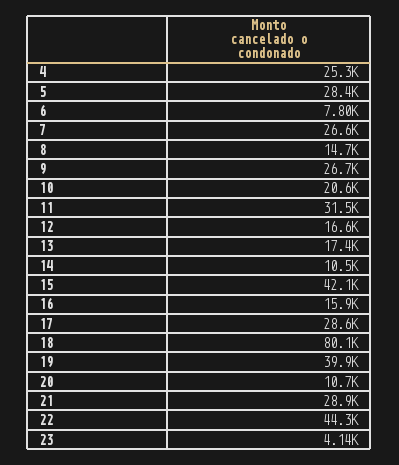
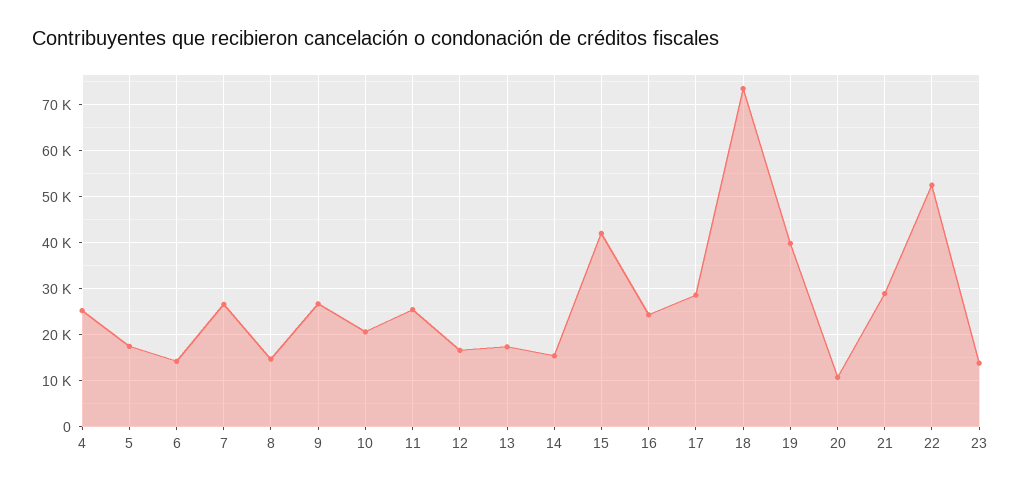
  {
    "4": 25300,
-   "5": 28400,
+   "5": 18000,
-   "6": 7800,
+   "6": 14000,
    "7": 26600,
    "8": 14700,
    "9": 26700,
    "10": 20600,
-   "11": 31500,
+   "11": 26000,
    "12": 16600,
    "13": 17400,
-   "14": 10500,
+   "14": 16000,
    "15": 42100,
-   "16": 15900,
+   "16": 24000,
    "17": 28600,
-   "18": 80100,
+   "18": 74000,
    "19": 39900,
    "20": 10700,
    "21": 28900,
-   "22": 44300,
+   "22": 52000,
-   "23": 4140
+   "23": 14000
  }

